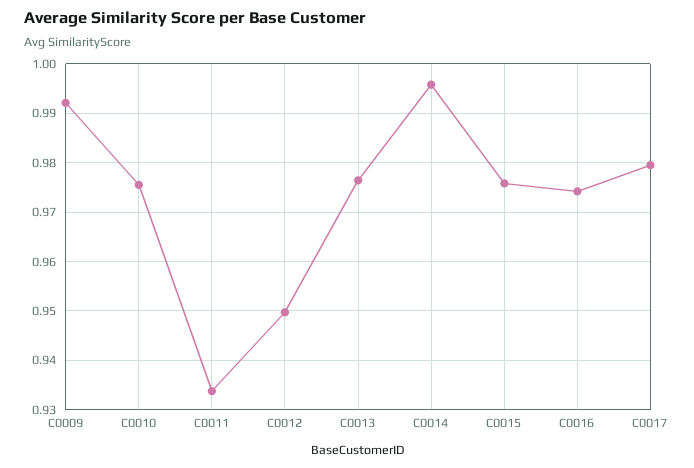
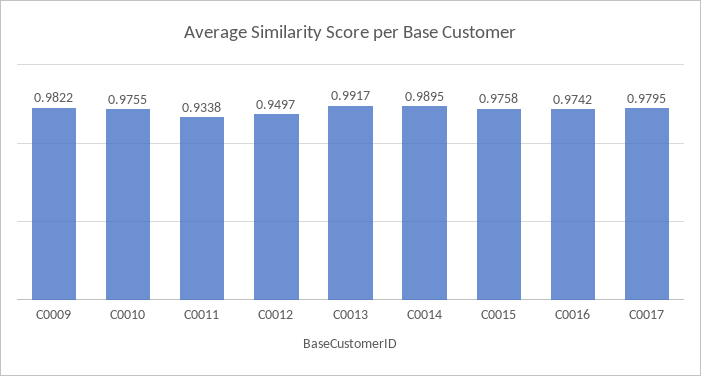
  {
-   "C0009": 0.992,
+   "C0009": 0.9822,
    "C0010": 0.9755,
    "C0011": 0.9338,
    "C0012": 0.9497,
-   "C0013": 0.976,
+   "C0013": 0.9917,
-   "C0014": 0.996,
+   "C0014": 0.9895,
    "C0015": 0.9758,
    "C0016": 0.9742,
    "C0017": 0.9795
  }

